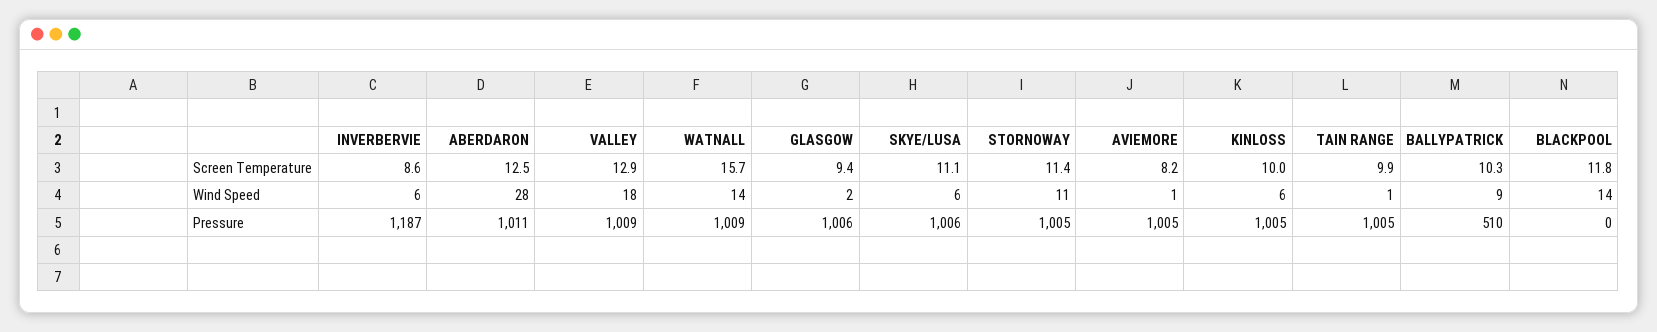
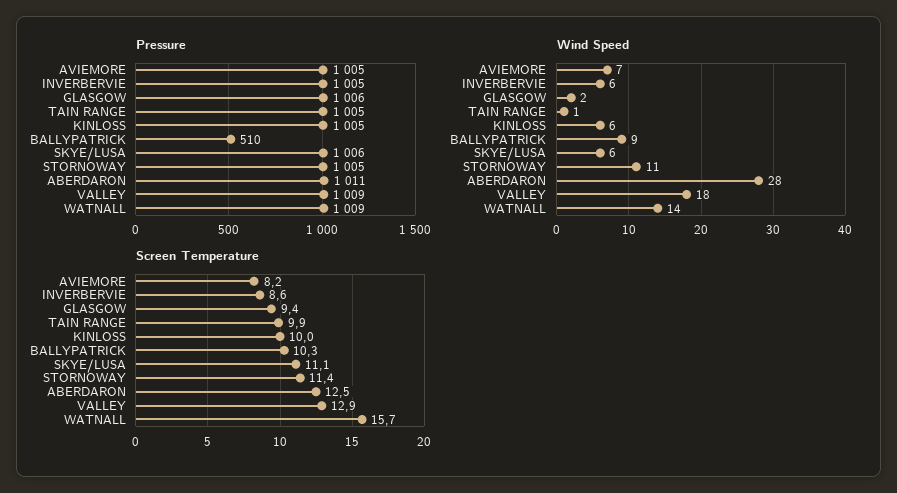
  {
    "Screen Temperature": {
      "INVERBERVIE": 8.6,
      "ABERDARON": 12.5,
      "VALLEY": 12.9,
      "WATNALL": 15.7,
      "GLASGOW": 9.4,
      "SKYE/LUSA": 11.1,
      "STORNOWAY": 11.4,
      "AVIEMORE": 8.2,
      "KINLOSS": 10,
      "TAIN RANGE": 9.9,
-     "BALLYPATRICK": 10.3,
+     "BALLYPATRICK": 10.3
-     "BLACKPOOL": 11.8
    },
    "Wind Speed": {
      "INVERBERVIE": 6,
      "ABERDARON": 28,
      "VALLEY": 18,
      "WATNALL": 14,
      "GLASGOW": 2,
      "SKYE/LUSA": 6,
      "STORNOWAY": 11,
-     "AVIEMORE": 1,
+     "AVIEMORE": 7,
      "KINLOSS": 6,
      "TAIN RANGE": 1,
-     "BALLYPATRICK": 9,
+     "BALLYPATRICK": 9
-     "BLACKPOOL": 14
    },
    "Pressure": {
-     "INVERBERVIE": 1187,
+     "INVERBERVIE": 1005,
      "ABERDARON": 1011,
      "VALLEY": 1009,
      "WATNALL": 1009,
      "GLASGOW": 1006,
      "SKYE/LUSA": 1006,
      "STORNOWAY": 1005,
      "AVIEMORE": 1005,
      "KINLOSS": 1005,
      "TAIN RANGE": 1005,
-     "BALLYPATRICK": 510,
+     "BALLYPATRICK": 510
-     "BLACKPOOL": 0
    }
  }

